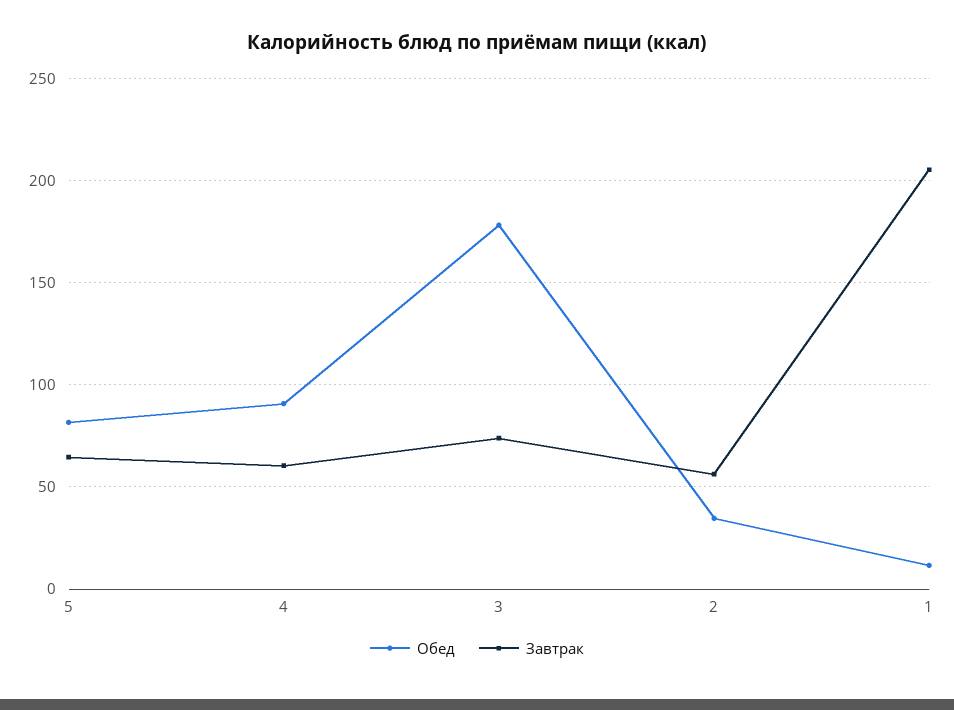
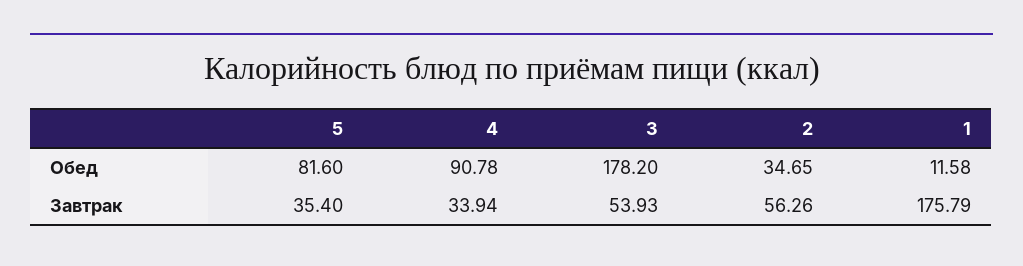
  {
    "Обед": {
      "5": 81.6,
      "4": 90.78,
      "3": 178.2,
      "2": 34.65,
      "1": 11.58
    },
    "Завтрак": {
-     "5": 65,
+     "5": 35.4,
-     "4": 60,
+     "4": 33.94,
-     "3": 75,
+     "3": 53.93,
      "2": 56.26,
-     "1": 205
+     "1": 175.79
    }
  }

